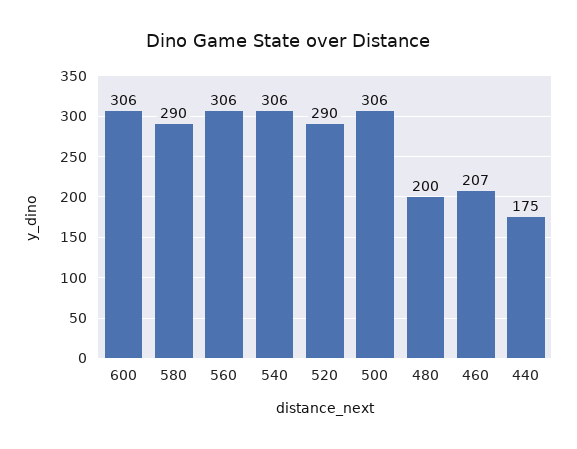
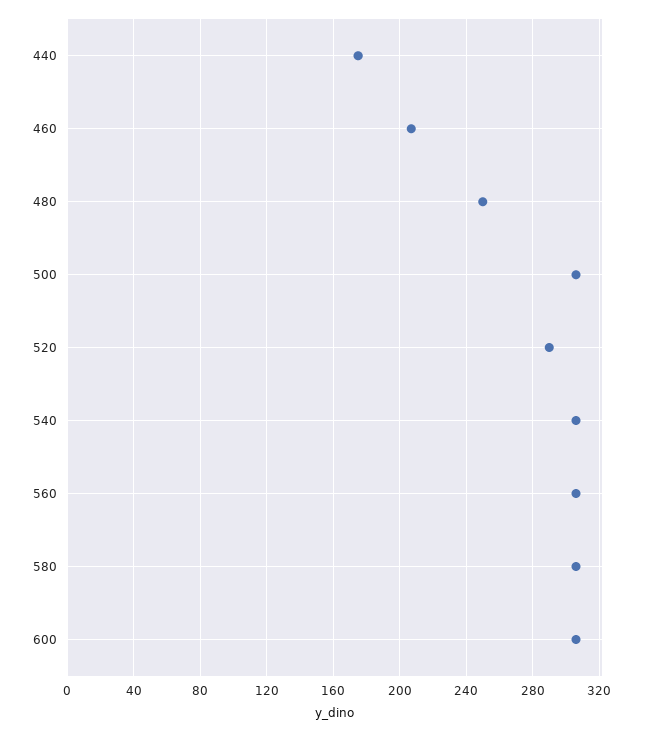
  {
    "600": 306,
-   "580": 290,
+   "580": 305,
    "560": 306,
    "540": 306,
    "520": 290,
    "500": 306,
-   "480": 200,
+   "480": 250,
    "460": 207,
    "440": 175
  }

